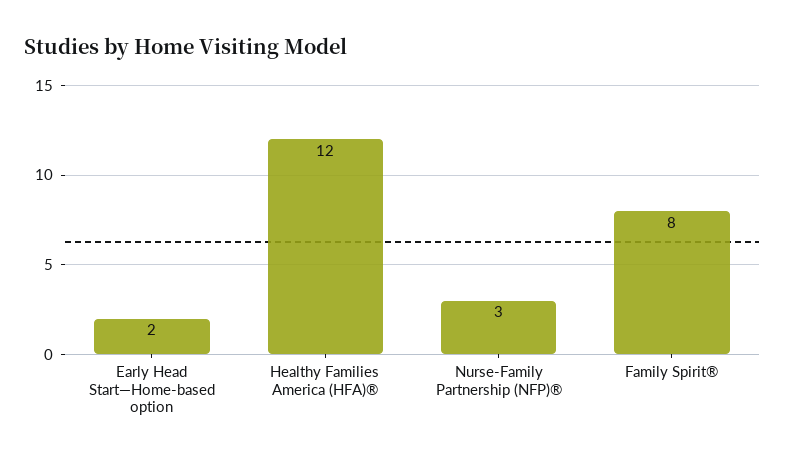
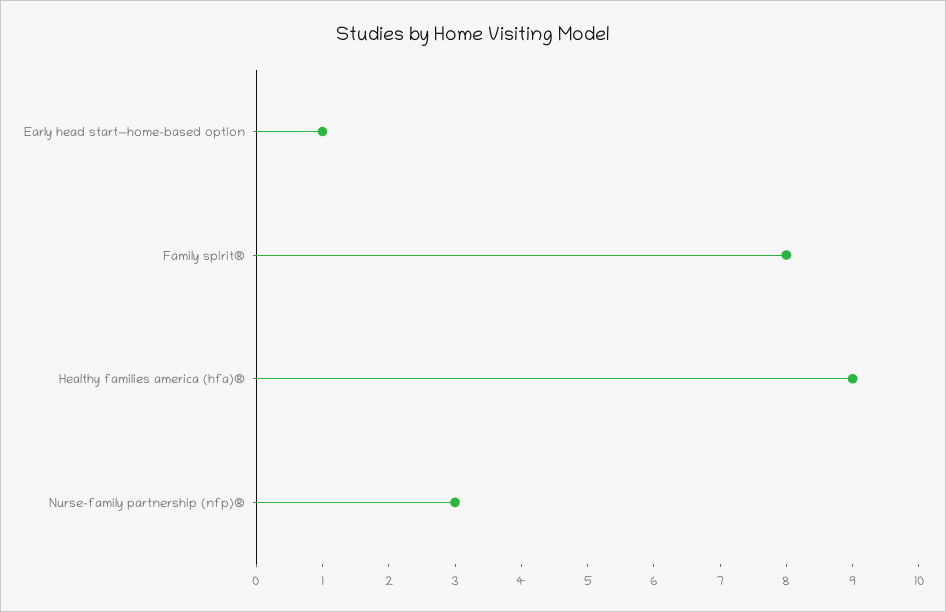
  {
-   "Early Head Start—Home-based option": 2,
+   "Early Head Start—Home-based option": 1,
-   "Healthy Families America (HFA)®": 12,
+   "Healthy Families America (HFA)®": 9,
    "Nurse-Family Partnership (NFP)®": 3,
    "Family Spirit®": 8
  }

